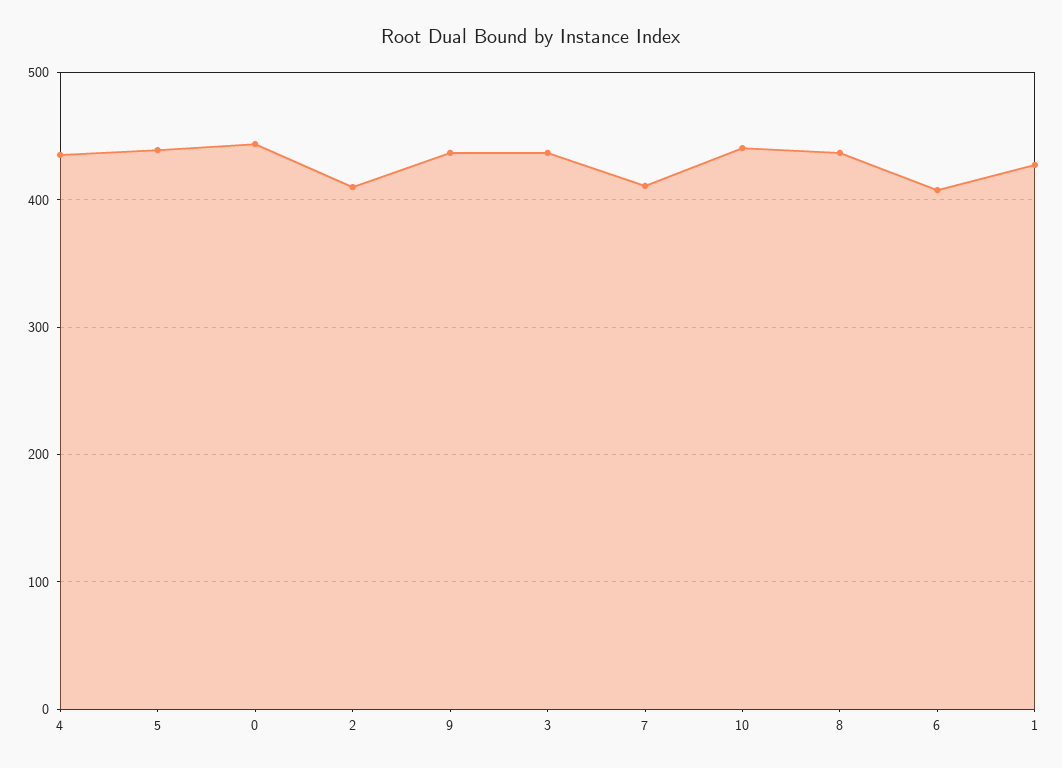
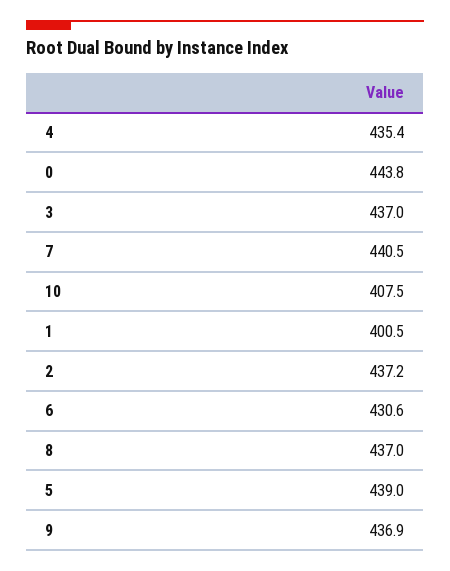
  {
    "4": 435.4,
    "5": 439,
    "0": 443.8,
-   "2": 410,
+   "2": 437.2,
    "9": 436.9,
    "3": 437,
-   "7": 410,
+   "7": 440.5,
-   "10": 440,
+   "10": 407.5,
    "8": 437,
-   "6": 410,
+   "6": 430.6,
-   "1": 430
+   "1": 400.5
  }

